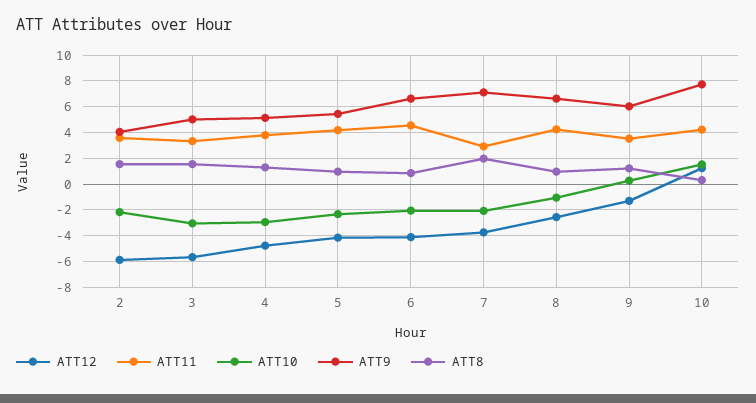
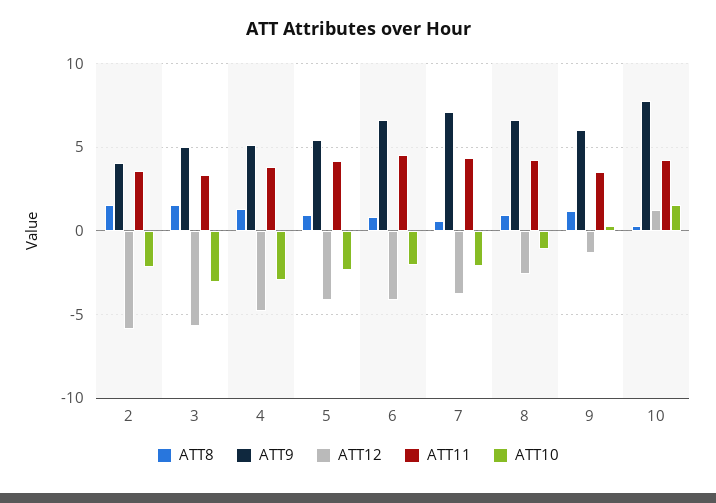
  {
    "ATT12": {
      "2": -6,
      "3": -5.5,
      "4": -5,
      "5": -4,
      "6": -4,
      "7": -3.5,
      "8": -2.5,
      "9": -1.5,
      "10": 1
    },
    "ATT11": {
      "2": 3.5,
      "3": 3.5,
      "4": 4,
      "5": 4,
      "6": 4.5,
-     "7": 3,
+     "7": 4.5,
      "8": 4,
      "9": 3.5,
      "10": 4
    },
    "ATT10": {
      "2": -2,
      "3": -3,
      "4": -3,
      "5": -2.5,
      "6": -2,
      "7": -2,
      "8": -1,
      "9": 0.5,
      "10": 1.5
    },
    "ATT9": {
      "2": 4,
      "3": 5,
      "4": 5,
      "5": 5.5,
      "6": 6.5,
      "7": 7,
      "8": 6.5,
      "9": 6,
      "10": 7.5
    },
    "ATT8": {
      "2": 1.5,
      "3": 1.5,
      "4": 1.5,
      "5": 1,
      "6": 1,
-     "7": 2,
+     "7": 0.5,
      "8": 1,
      "9": 1,
      "10": 0.5
    }
  }

